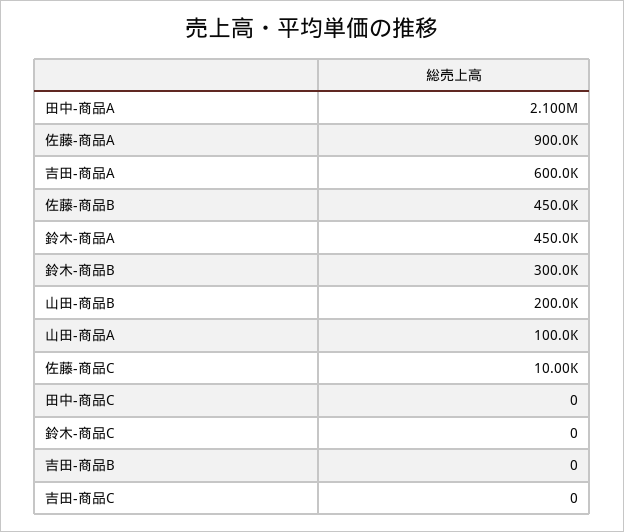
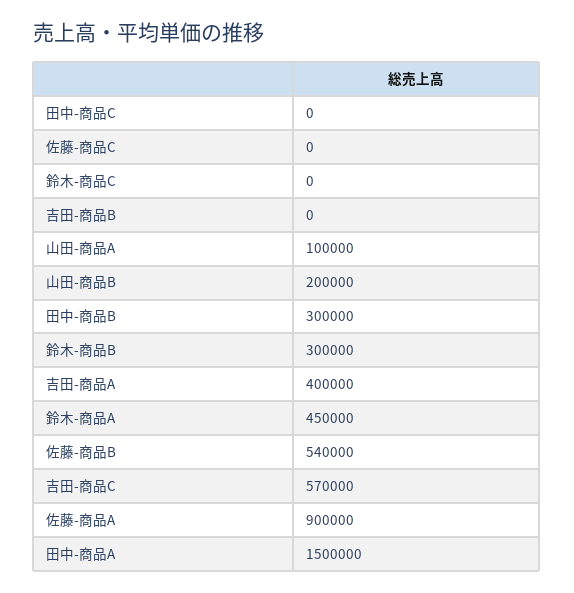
  {
-   "田中-商品A": 2100000,
+   "田中-商品A": 1500000,
    "佐藤-商品A": 900000,
-   "吉田-商品A": 600000,
+   "吉田-商品A": 400000,
-   "佐藤-商品B": 450000,
+   "佐藤-商品B": 540000,
    "鈴木-商品A": 450000,
    "鈴木-商品B": 300000,
    "山田-商品B": 200000,
    "山田-商品A": 100000,
-   "佐藤-商品C": 10000,
+   "佐藤-商品C": 0,
    "田中-商品C": 0,
    "鈴木-商品C": 0,
    "吉田-商品B": 0,
-   "吉田-商品C": 0
+   "吉田-商品C": 570000,
+   "田中-商品B": 300000
  }

